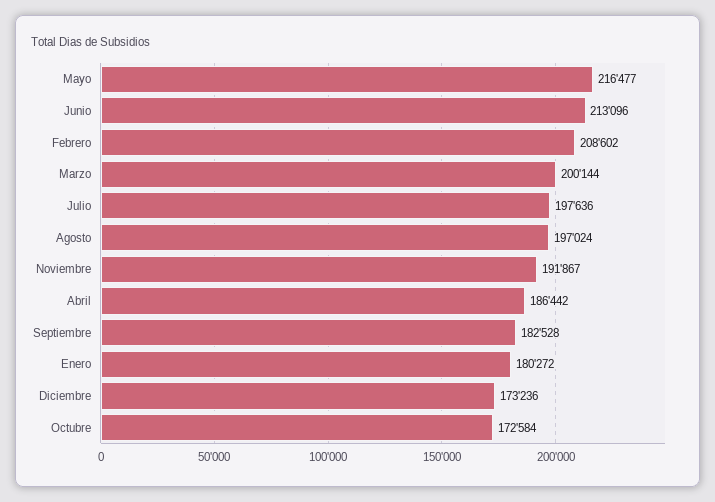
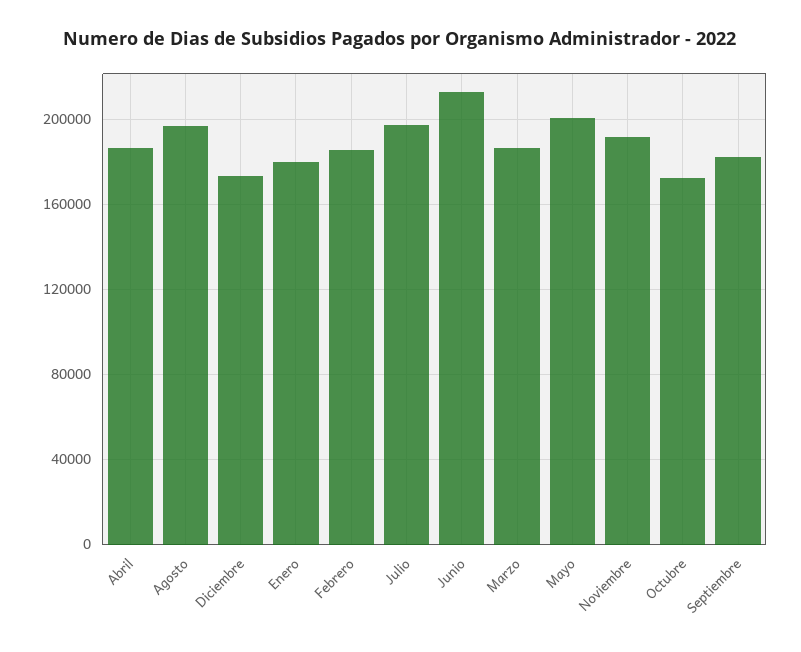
  {
-   "Mayo": 216477,
+   "Mayo": 200000,
    "Junio": 213096,
-   "Febrero": 208602,
+   "Febrero": 185000,
-   "Marzo": 200144,
+   "Marzo": 185000,
    "Julio": 197636,
    "Agosto": 197024,
    "Noviembre": 191867,
    "Abril": 186442,
    "Septiembre": 182528,
    "Enero": 180272,
    "Diciembre": 173236,
    "Octubre": 172584
  }

